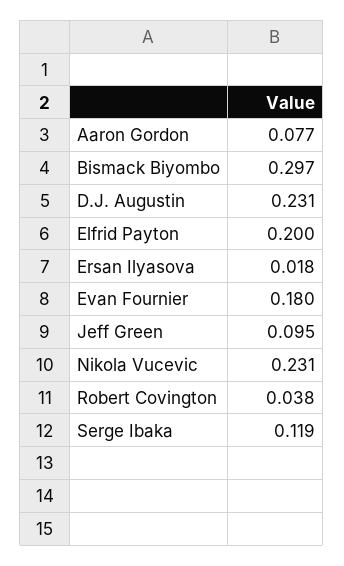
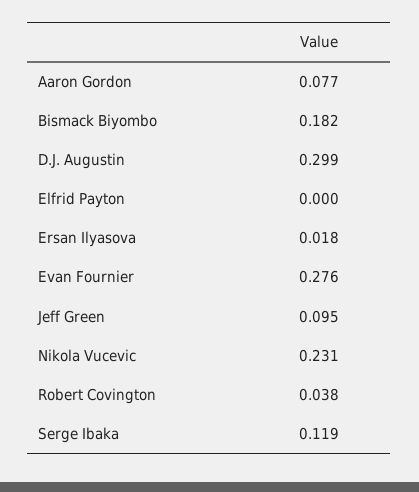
  {
    "Aaron Gordon": 0.077,
-   "Bismack Biyombo": 0.297,
+   "Bismack Biyombo": 0.182,
-   "D.J. Augustin": 0.231,
+   "D.J. Augustin": 0.299,
-   "Elfrid Payton": 0.2,
+   "Elfrid Payton": 0,
    "Ersan Ilyasova": 0.018,
-   "Evan Fournier": 0.18,
+   "Evan Fournier": 0.276,
    "Jeff Green": 0.095,
    "Nikola Vucevic": 0.231,
    "Robert Covington": 0.038,
    "Serge Ibaka": 0.119
  }

